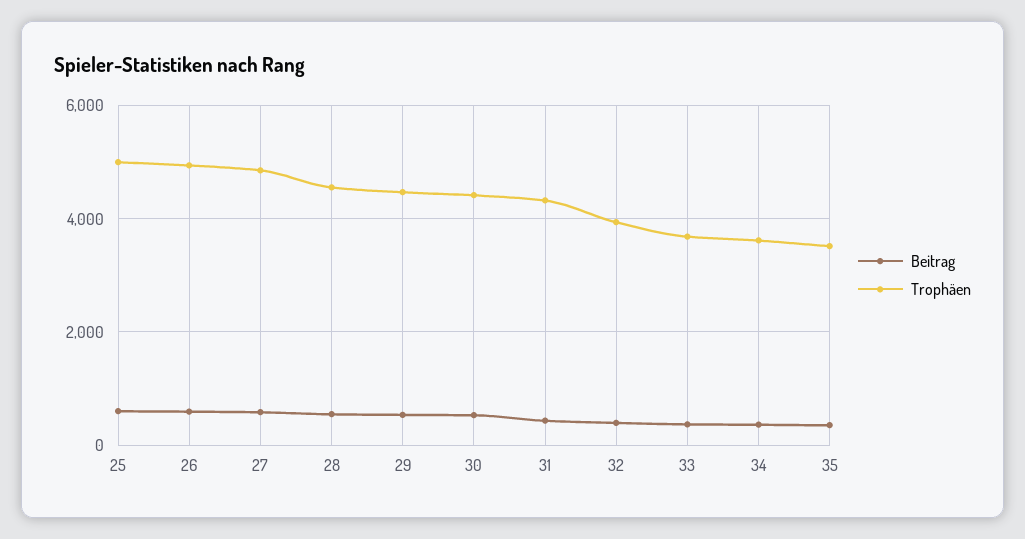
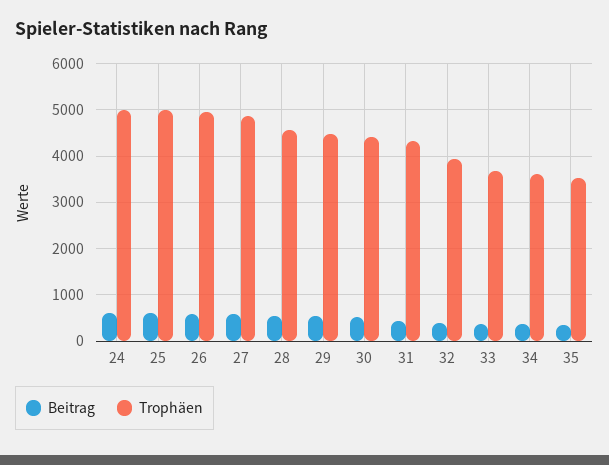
  {
    "Beitrag": {
      "25": 600,
      "26": 600,
      "27": 600,
      "28": 600,
      "29": 600,
      "30": 600,
      "31": 400,
      "32": 400,
      "33": 400,
      "34": 400,
-     "35": 400
+     "35": 400,
+     "24": 600
    },
    "Trophäen": {
      "25": 5000,
      "26": 5000,
      "27": 4800,
      "28": 4600,
      "29": 4400,
      "30": 4400,
      "31": 4400,
      "32": 4000,
      "33": 3600,
      "34": 3600,
-     "35": 3600
+     "35": 3600,
+     "24": 5000
    }
  }

